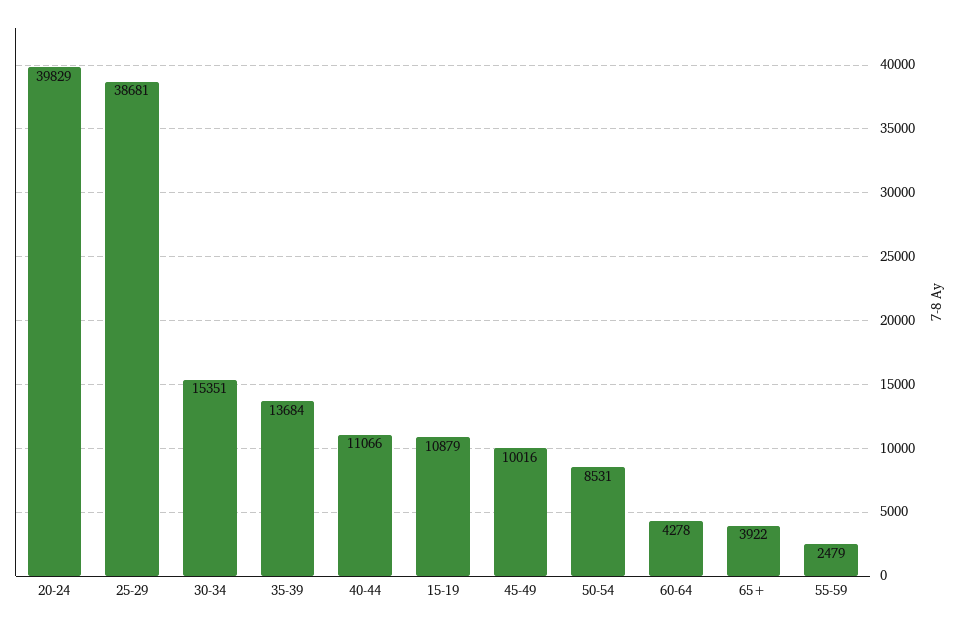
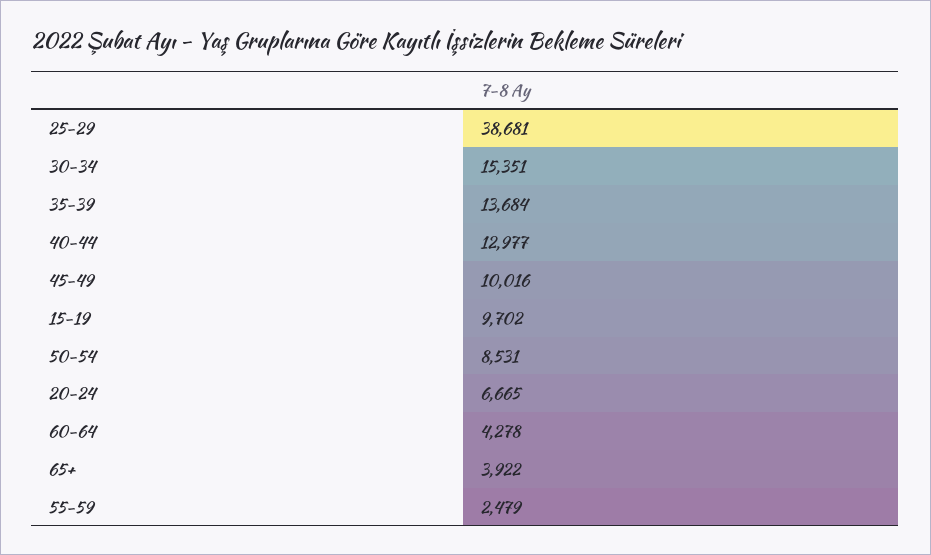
  {
-   "20-24": 39829,
+   "20-24": 6665,
    "25-29": 38681,
    "30-34": 15351,
    "35-39": 13684,
-   "40-44": 11066,
+   "40-44": 12977,
-   "15-19": 10879,
+   "15-19": 9702,
    "45-49": 10016,
    "50-54": 8531,
    "60-64": 4278,
    "65+": 3922,
    "55-59": 2479
  }

